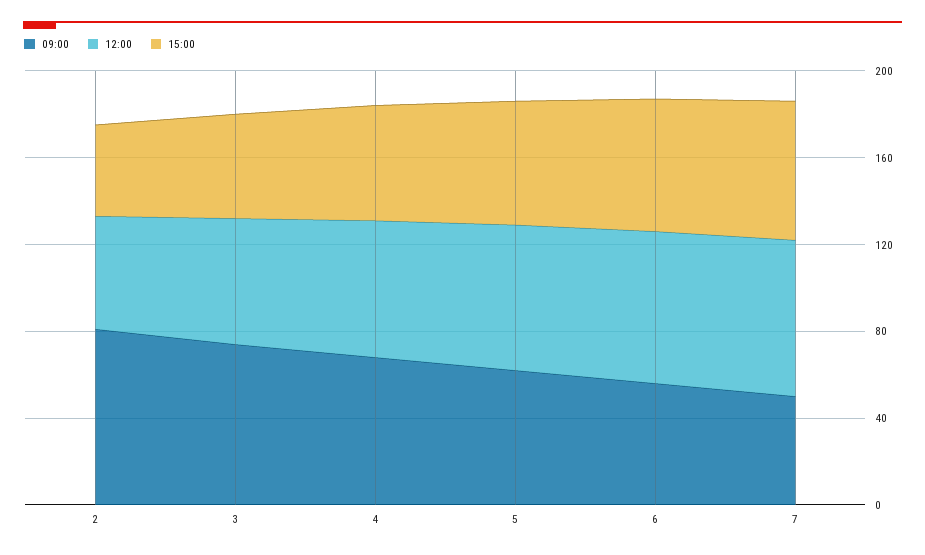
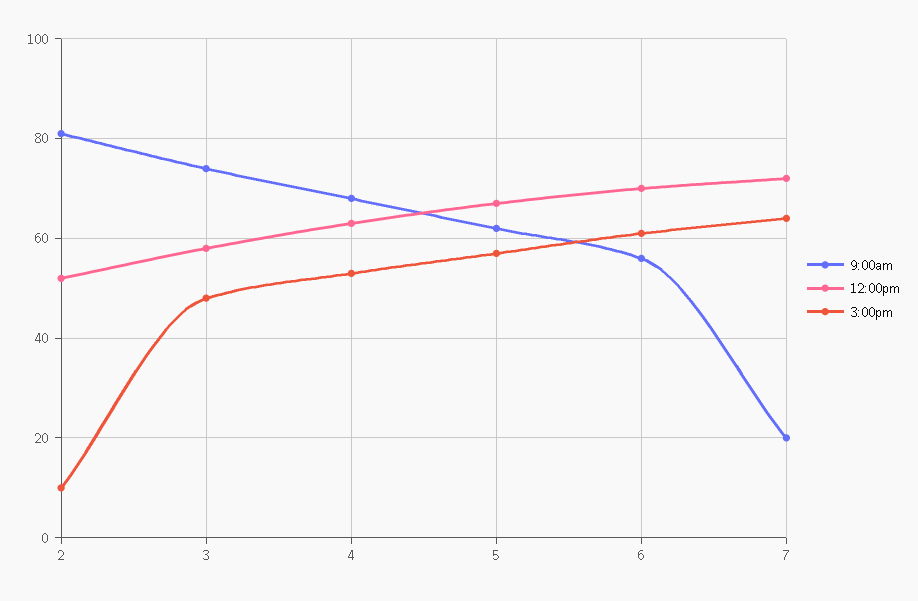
  {
    "09:00": {
      "2": 80,
      "3": 75,
      "4": 70,
      "5": 60,
      "6": 55,
-     "7": 50
+     "7": 20
    },
    "12:00": {
      "2": 50,
      "3": 60,
      "4": 65,
      "5": 65,
      "6": 70,
      "7": 70
    },
    "15:00": {
-     "2": 40,
+     "2": 10,
      "3": 50,
      "4": 55,
      "5": 55,
      "6": 60,
      "7": 65
    }
  }

